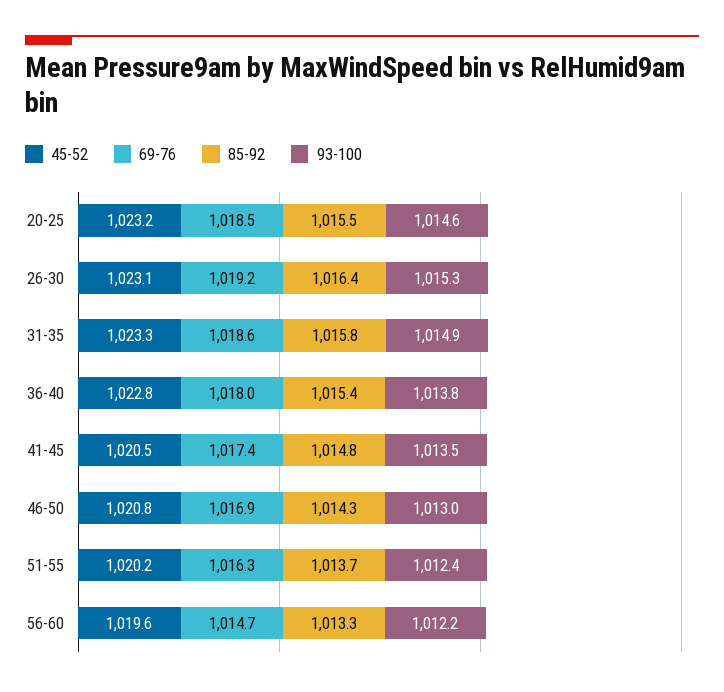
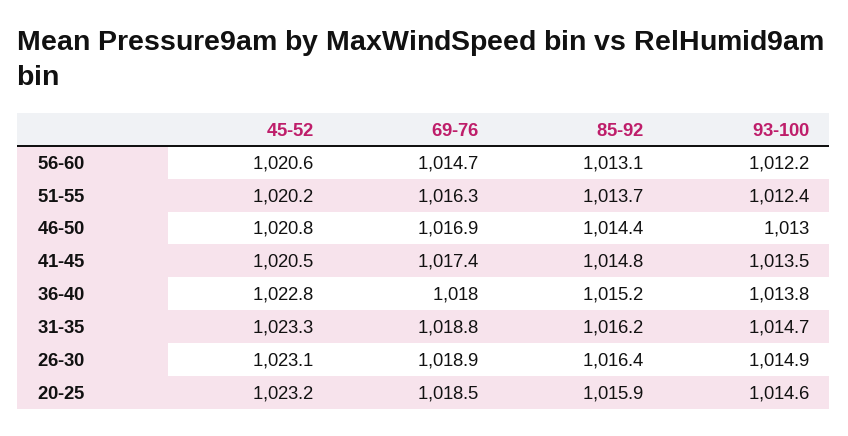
  {
    "45-52": {
      "20-25": 1023.2,
      "26-30": 1023.1,
      "31-35": 1023.3,
      "36-40": 1022.8,
      "41-45": 1020.5,
      "46-50": 1020.8,
      "51-55": 1020.2,
-     "56-60": 1019.6
+     "56-60": 1020.6
    },
    "69-76": {
      "20-25": 1018.5,
-     "26-30": 1019.2,
+     "26-30": 1018.9,
-     "31-35": 1018.6,
+     "31-35": 1018.8,
      "36-40": 1018,
      "41-45": 1017.4,
      "46-50": 1016.9,
      "51-55": 1016.3,
      "56-60": 1014.7
    },
    "85-92": {
-     "20-25": 1015.5,
+     "20-25": 1015.9,
      "26-30": 1016.4,
-     "31-35": 1015.8,
+     "31-35": 1016.2,
-     "36-40": 1015.4,
+     "36-40": 1015.2,
      "41-45": 1014.8,
-     "46-50": 1014.3,
+     "46-50": 1014.4,
      "51-55": 1013.7,
-     "56-60": 1013.3
+     "56-60": 1013.1
    },
    "93-100": {
      "20-25": 1014.6,
-     "26-30": 1015.3,
+     "26-30": 1014.9,
-     "31-35": 1014.9,
+     "31-35": 1014.7,
      "36-40": 1013.8,
      "41-45": 1013.5,
      "46-50": 1013,
      "51-55": 1012.4,
      "56-60": 1012.2
    }
  }

